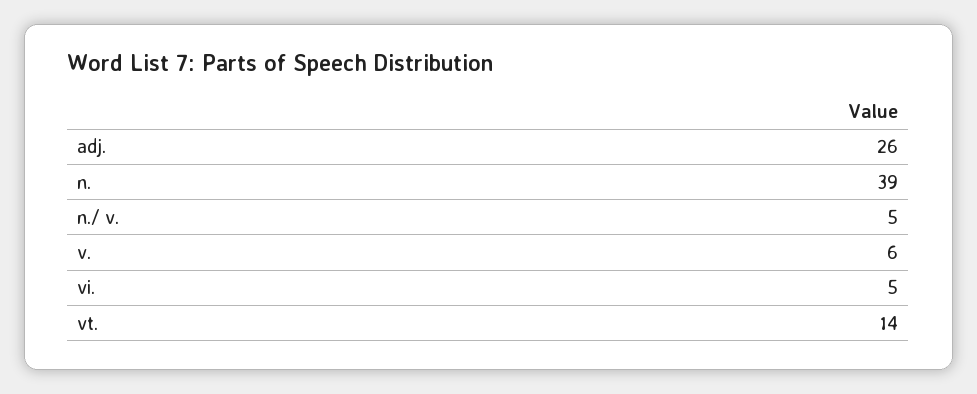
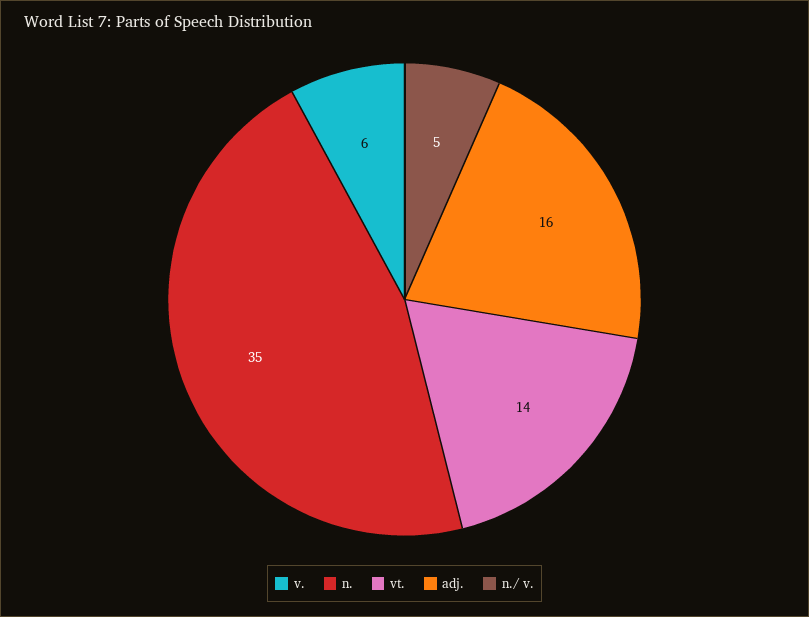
  {
-   "adj.": 26,
+   "adj.": 16,
-   "n.": 39,
+   "n.": 35,
    "n./ v.": 5,
    "v.": 6,
-   "vi.": 5,
    "vt.": 14
  }

